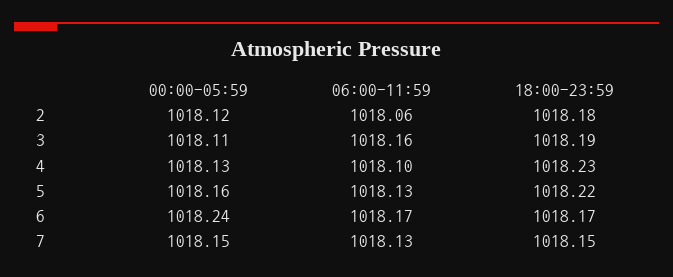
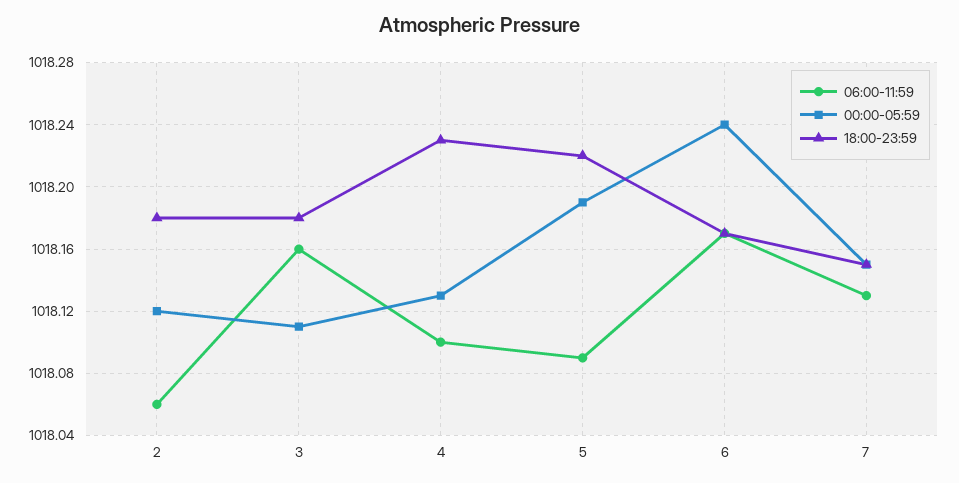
  {
    "00:00-05:59": {
      "2": 1018.12,
      "3": 1018.11,
      "4": 1018.13,
-     "5": 1018.16,
+     "5": 1018.19,
      "6": 1018.24,
      "7": 1018.15
    },
    "06:00-11:59": {
      "2": 1018.06,
      "3": 1018.16,
      "4": 1018.1,
-     "5": 1018.13,
+     "5": 1018.09,
      "6": 1018.17,
      "7": 1018.13
    },
    "18:00-23:59": {
      "2": 1018.18,
-     "3": 1018.19,
+     "3": 1018.18,
      "4": 1018.23,
      "5": 1018.22,
      "6": 1018.17,
      "7": 1018.15
    }
  }

